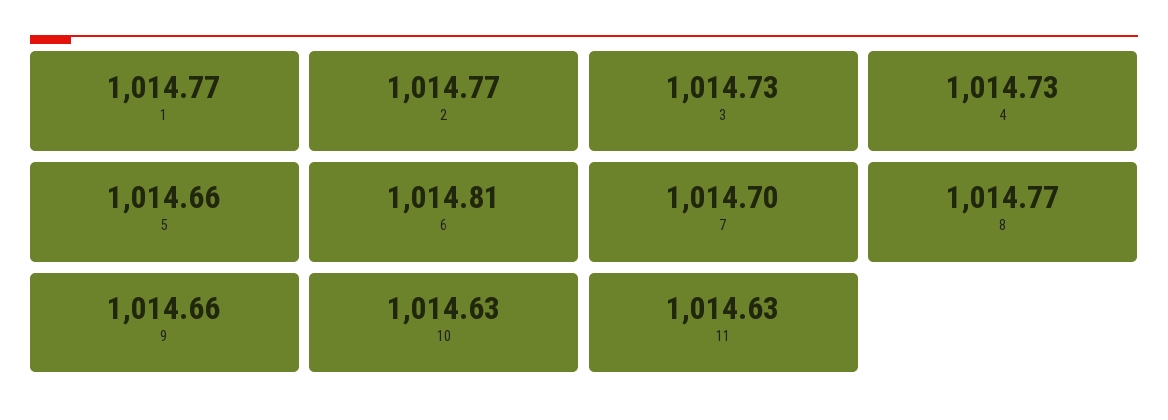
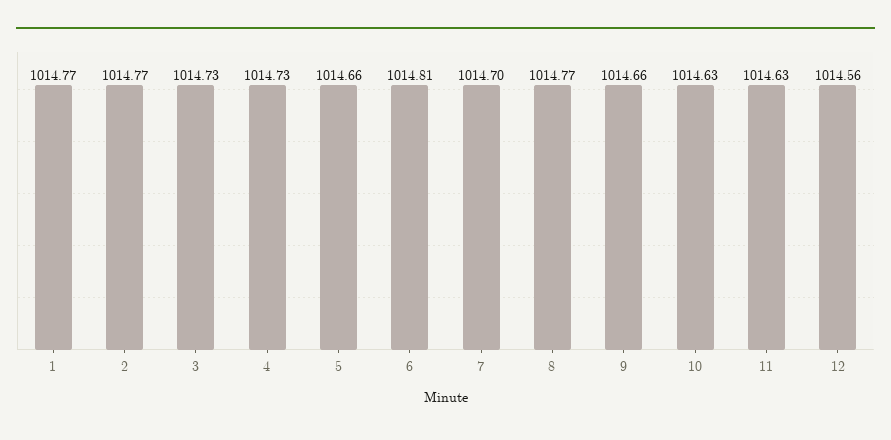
  {
    "1": 1014.77,
    "2": 1014.77,
    "3": 1014.73,
    "4": 1014.73,
    "5": 1014.66,
    "6": 1014.81,
    "7": 1014.7,
    "8": 1014.77,
    "9": 1014.66,
    "10": 1014.63,
-   "11": 1014.63
+   "11": 1014.63,
+   "12": 1014.56
  }

